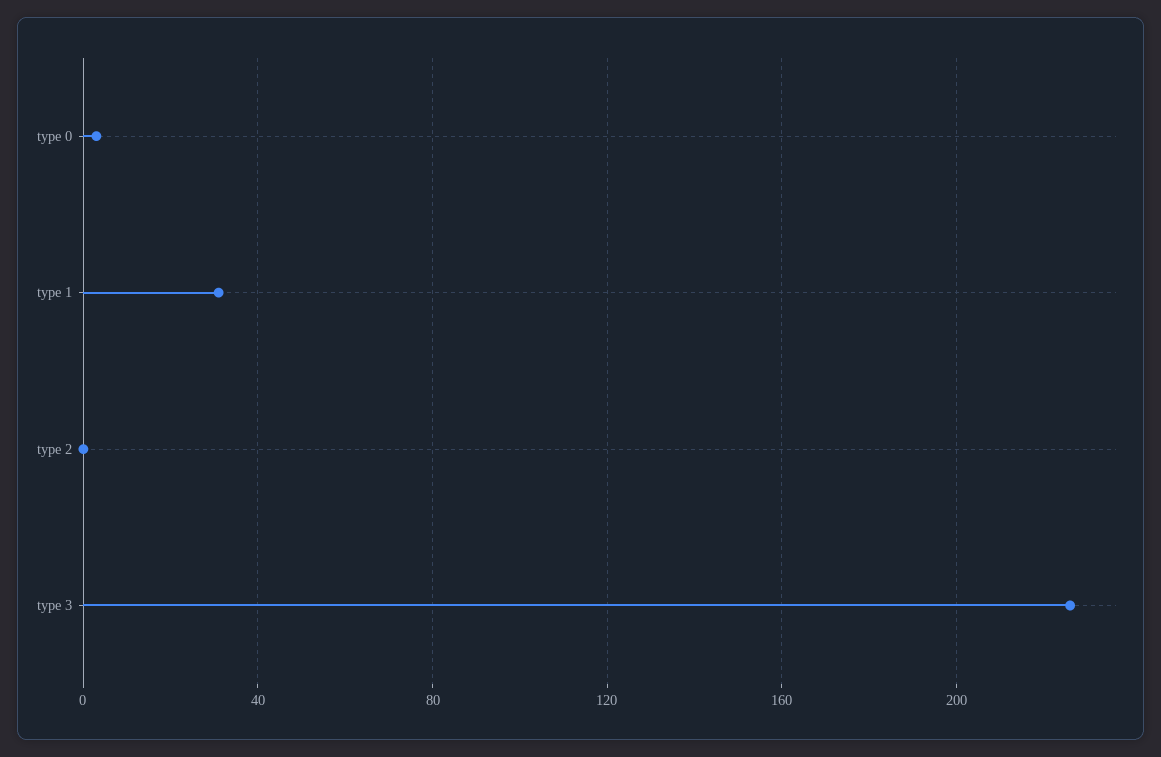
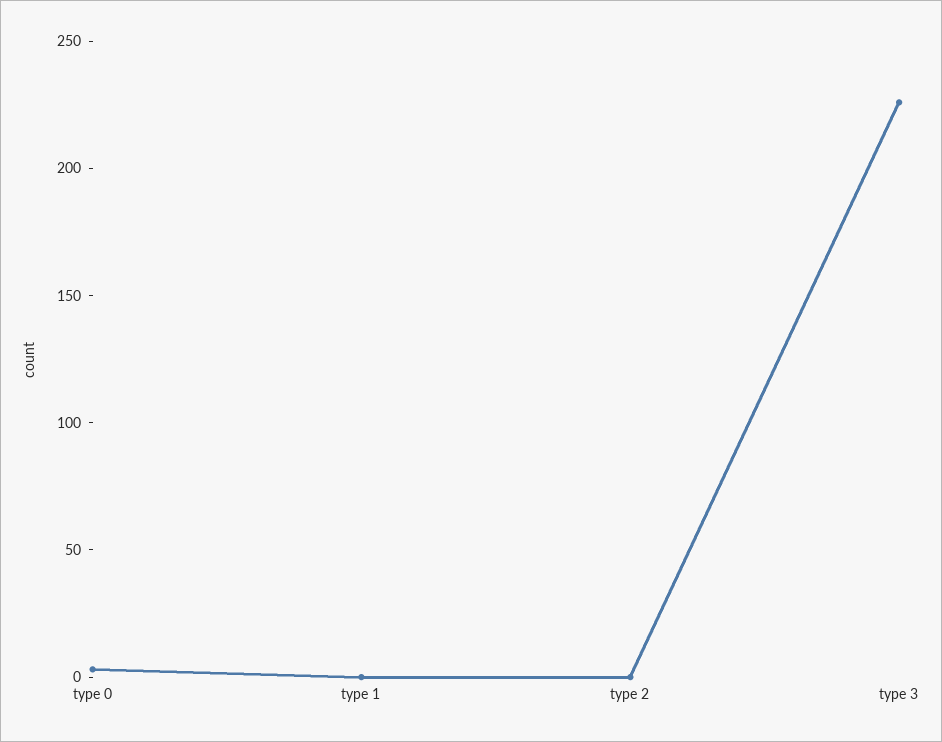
  {
    "type 0": 5,
-   "type 1": 30,
+   "type 1": 0,
    "type 2": 0,
    "type 3": 225
  }

